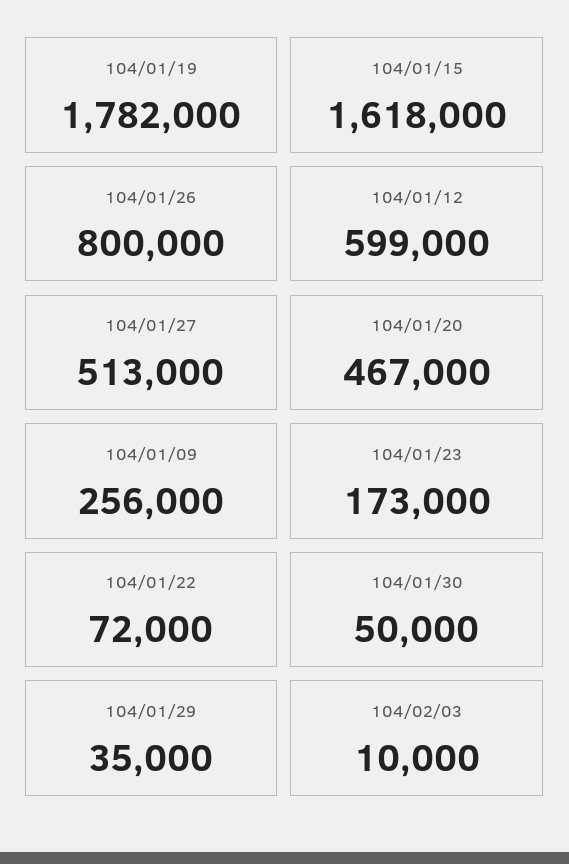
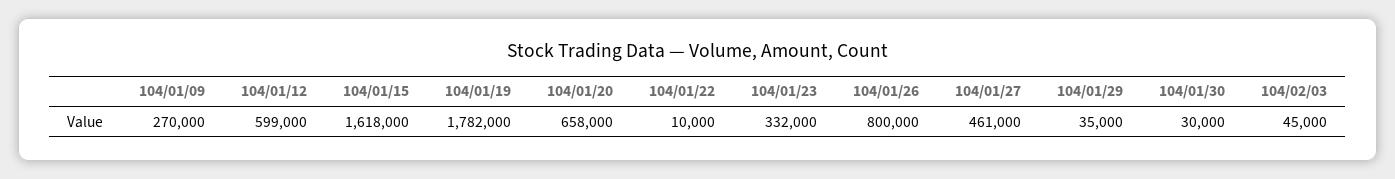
  {
    "104/01/19": 1782000,
    "104/01/15": 1618000,
    "104/01/26": 800000,
    "104/01/12": 599000,
-   "104/01/27": 513000,
+   "104/01/27": 461000,
-   "104/01/20": 467000,
+   "104/01/20": 658000,
-   "104/01/09": 256000,
+   "104/01/09": 270000,
-   "104/01/23": 173000,
+   "104/01/23": 332000,
-   "104/01/22": 72000,
+   "104/01/22": 10000,
-   "104/01/30": 50000,
+   "104/01/30": 30000,
    "104/01/29": 35000,
-   "104/02/03": 10000
+   "104/02/03": 45000
  }

